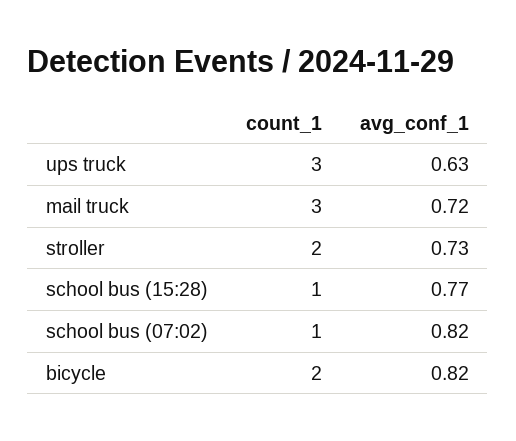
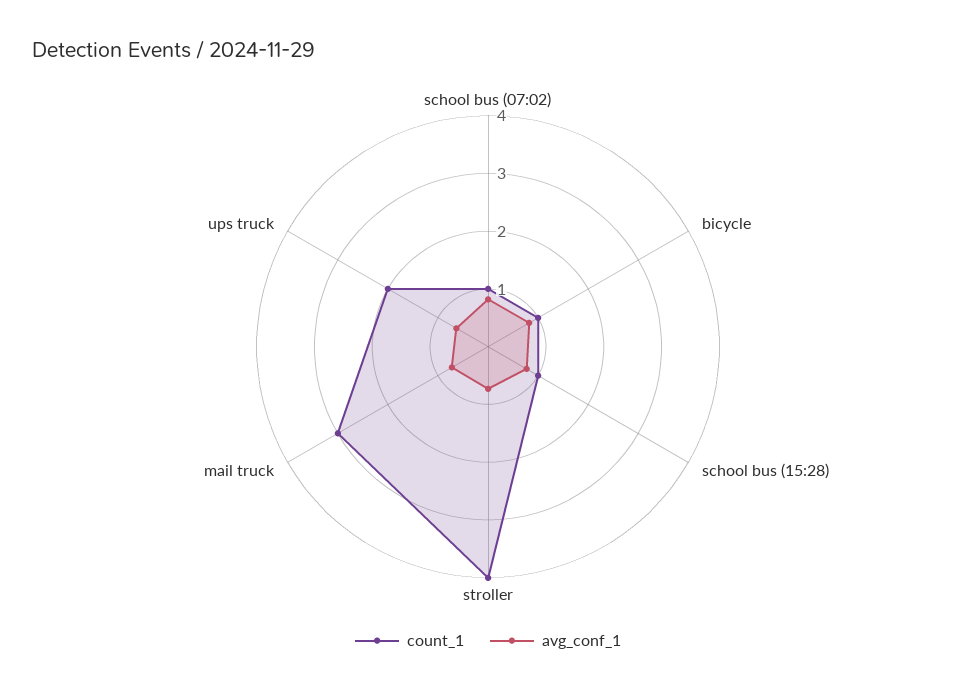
  {
    "count_1": {
-     "ups truck": 3,
+     "ups truck": 2,
      "mail truck": 3,
-     "stroller": 2,
+     "stroller": 4,
      "school bus (15:28)": 1,
      "school bus (07:02)": 1,
-     "bicycle": 2
+     "bicycle": 1
    },
    "avg_conf_1": {
      "ups truck": 0.63,
      "mail truck": 0.72,
      "stroller": 0.73,
      "school bus (15:28)": 0.77,
      "school bus (07:02)": 0.82,
      "bicycle": 0.82
    }
  }

